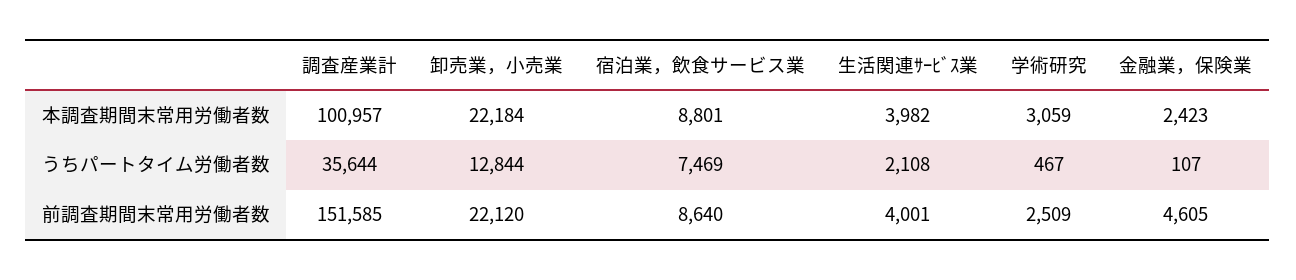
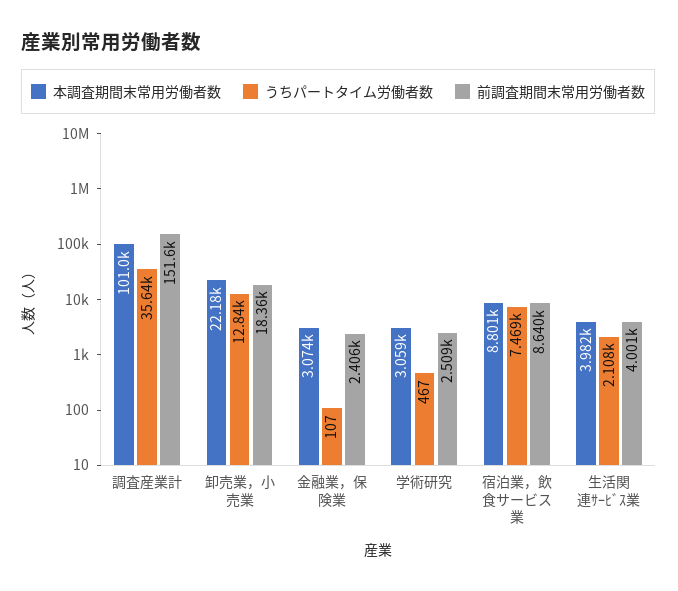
  {
    "本調査期間末常用労働者数": {
      "調査産業計": 100957,
      "卸売業，小売業": 22184,
      "宿泊業，飲食サービス業": 8801,
      "生活関連ｻｰﾋﾞｽ業": 3982,
      "学術研究": 3059,
-     "金融業，保険業": 2423
+     "金融業，保険業": 3074
    },
    "うちパートタイム労働者数": {
      "調査産業計": 35644,
      "卸売業，小売業": 12844,
      "宿泊業，飲食サービス業": 7469,
      "生活関連ｻｰﾋﾞｽ業": 2108,
      "学術研究": 467,
      "金融業，保険業": 107
    },
    "前調査期間末常用労働者数": {
      "調査産業計": 151585,
-     "卸売業，小売業": 22120,
+     "卸売業，小売業": 18360,
      "宿泊業，飲食サービス業": 8640,
      "生活関連ｻｰﾋﾞｽ業": 4001,
      "学術研究": 2509,
-     "金融業，保険業": 4605
+     "金融業，保険業": 2406
    }
  }

